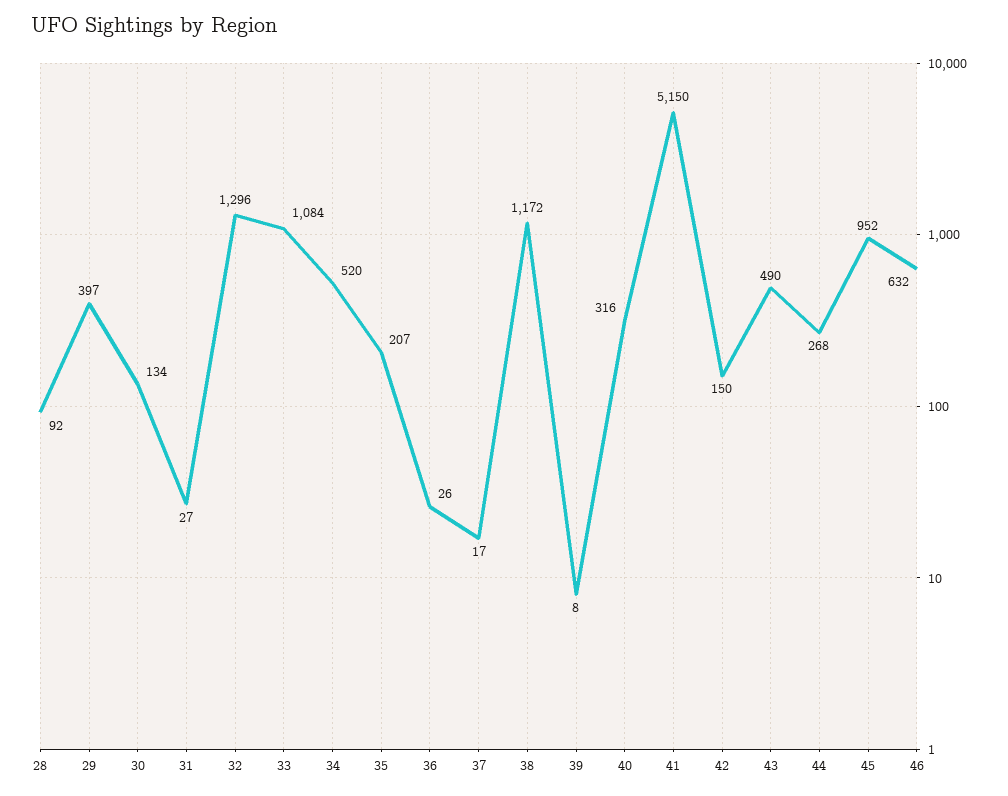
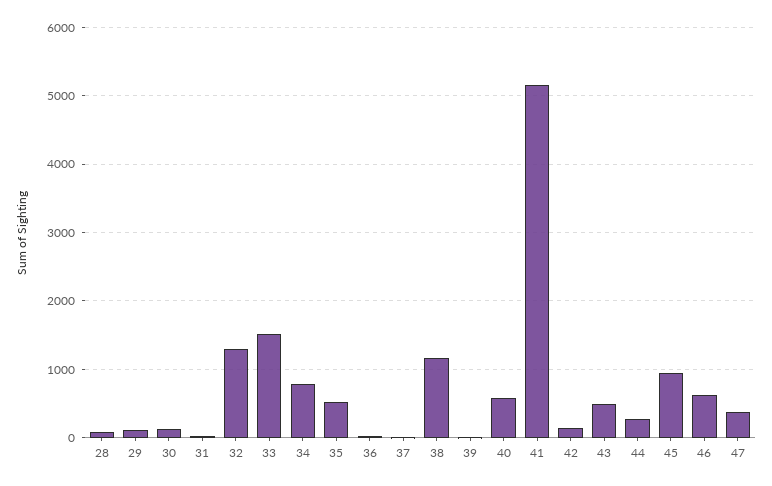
  {
    "28": 92,
-   "29": 397,
+   "29": 100,
    "30": 134,
    "31": 27,
    "32": 1296,
-   "33": 1084,
+   "33": 1500,
-   "34": 520,
+   "34": 800,
-   "35": 207,
+   "35": 500,
    "36": 26,
    "37": 17,
    "38": 1172,
    "39": 8,
-   "40": 316,
+   "40": 600,
    "41": 5150,
    "42": 150,
    "43": 490,
    "44": 268,
    "45": 952,
-   "46": 632
+   "46": 632,
+   "47": 400
  }

